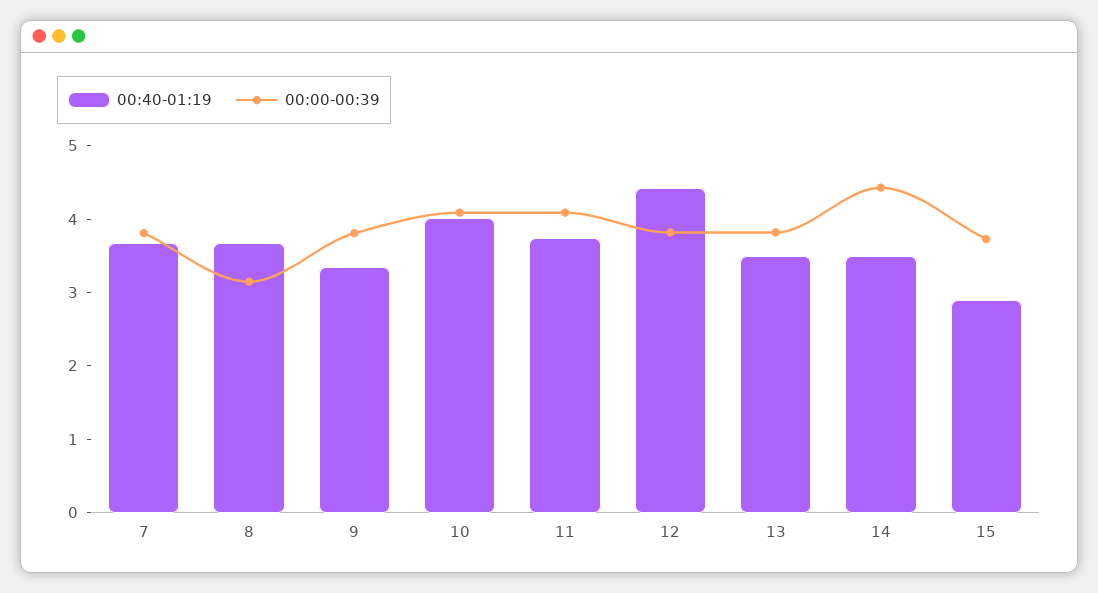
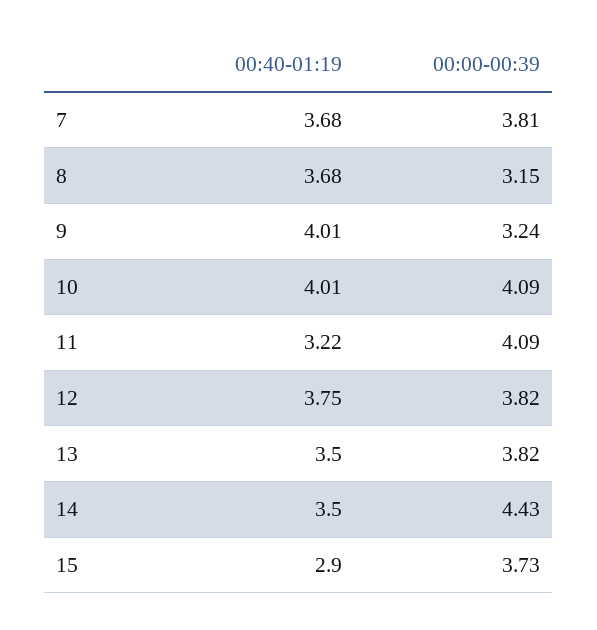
  {
    "00:40-01:19": {
      "7": 3.68,
      "8": 3.68,
-     "9": 3.4,
+     "9": 4.01,
      "10": 4.01,
-     "11": 3.8,
+     "11": 3.22,
-     "12": 4.4,
+     "12": 3.75,
      "13": 3.5,
      "14": 3.5,
      "15": 2.9
    },
    "00:00-00:39": {
      "7": 3.81,
      "8": 3.15,
-     "9": 3.8,
+     "9": 3.24,
      "10": 4.09,
      "11": 4.09,
      "12": 3.82,
      "13": 3.82,
      "14": 4.43,
      "15": 3.73
    }
  }

